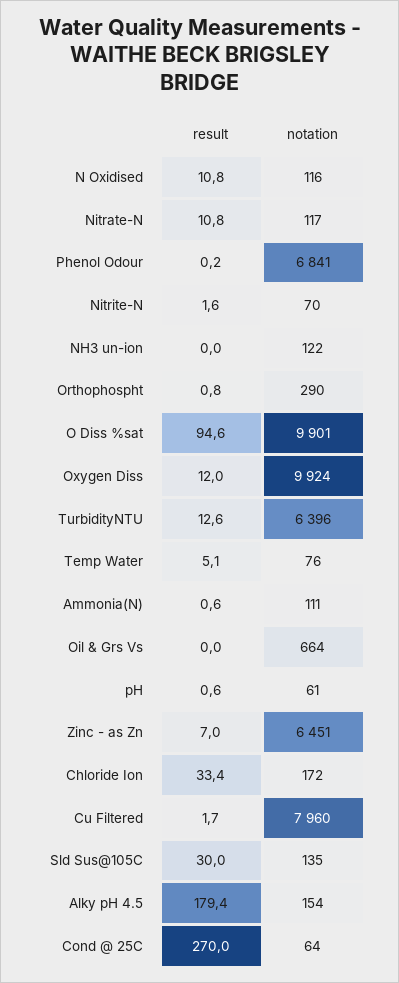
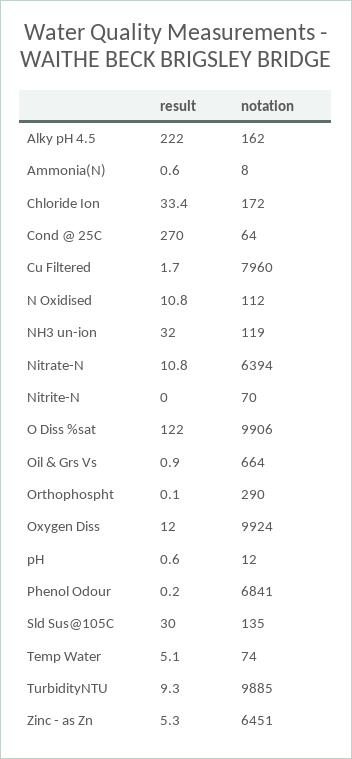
  {
    "result": {
      "N Oxidised": 10.8,
      "Nitrate-N": 10.8,
      "Phenol Odour": 0.2,
-     "Nitrite-N": 1.6,
+     "Nitrite-N": 0,
-     "NH3 un-ion": 0,
+     "NH3 un-ion": 32,
-     "Orthophospht": 0.8,
+     "Orthophospht": 0.1,
-     "O Diss %sat": 94.6,
+     "O Diss %sat": 122,
      "Oxygen Diss": 12,
-     "TurbidityNTU": 12.6,
+     "TurbidityNTU": 9.3,
      "Temp Water": 5.1,
      "Ammonia(N)": 0.6,
-     "Oil & Grs Vs": 0,
+     "Oil & Grs Vs": 0.9,
      "pH": 0.6,
-     "Zinc - as Zn": 7,
+     "Zinc - as Zn": 5.3,
      "Chloride Ion": 33.4,
      "Cu Filtered": 1.7,
      "Sld Sus@105C": 30,
-     "Alky pH 4.5": 179.4,
+     "Alky pH 4.5": 222,
      "Cond @ 25C": 270
    },
    "notation": {
-     "N Oxidised": 116,
+     "N Oxidised": 112,
-     "Nitrate-N": 117,
+     "Nitrate-N": 6394,
      "Phenol Odour": 6841,
      "Nitrite-N": 70,
-     "NH3 un-ion": 122,
+     "NH3 un-ion": 119,
      "Orthophospht": 290,
-     "O Diss %sat": 9901,
+     "O Diss %sat": 9906,
      "Oxygen Diss": 9924,
-     "TurbidityNTU": 6396,
+     "TurbidityNTU": 9885,
-     "Temp Water": 76,
+     "Temp Water": 74,
-     "Ammonia(N)": 111,
+     "Ammonia(N)": 8,
      "Oil & Grs Vs": 664,
-     "pH": 61,
+     "pH": 12,
      "Zinc - as Zn": 6451,
      "Chloride Ion": 172,
      "Cu Filtered": 7960,
      "Sld Sus@105C": 135,
-     "Alky pH 4.5": 154,
+     "Alky pH 4.5": 162,
      "Cond @ 25C": 64
    }
  }

